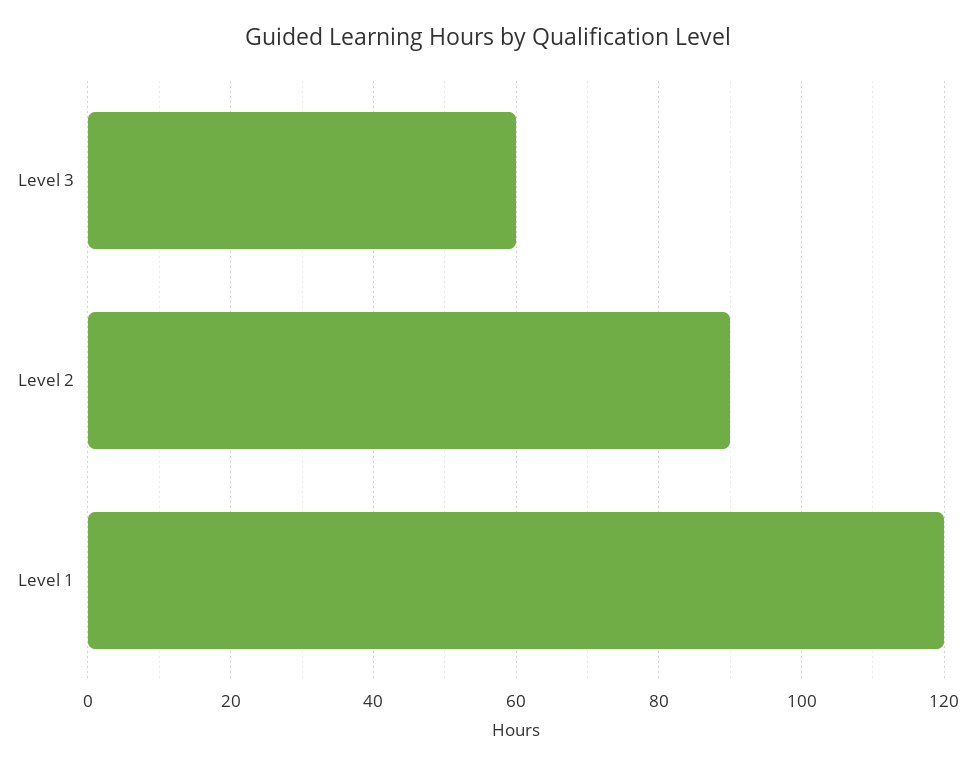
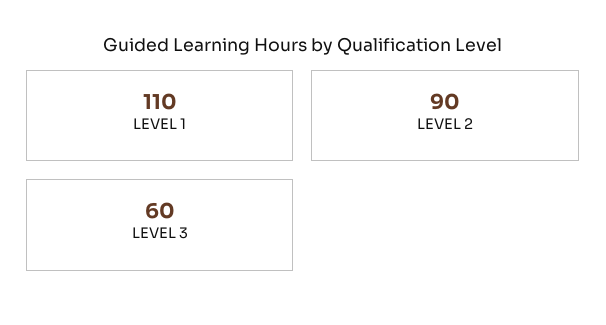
  {
    "Level 3": 60,
    "Level 2": 90,
-   "Level 1": 120
+   "Level 1": 110
  }

